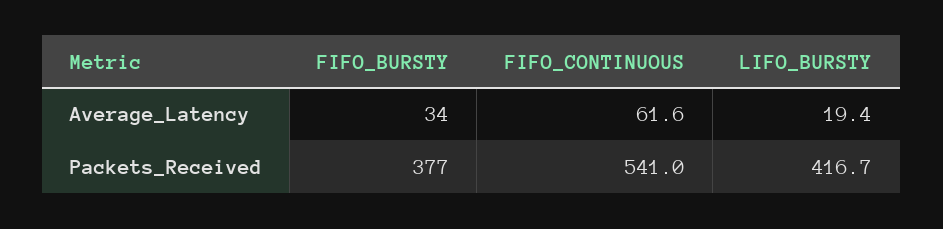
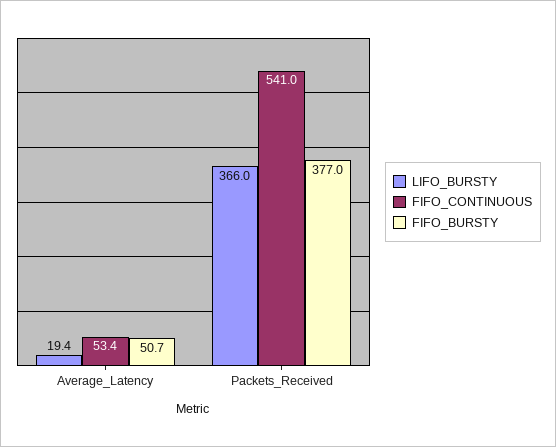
  {
    "FIFO_BURSTY": {
-     "Average_Latency": 34,
+     "Average_Latency": 50.7,
      "Packets_Received": 377
    },
    "FIFO_CONTINUOUS": {
-     "Average_Latency": 61.6,
+     "Average_Latency": 53.4,
      "Packets_Received": 541
    },
    "LIFO_BURSTY": {
      "Average_Latency": 19.4,
-     "Packets_Received": 416.7
+     "Packets_Received": 366
    }
  }

